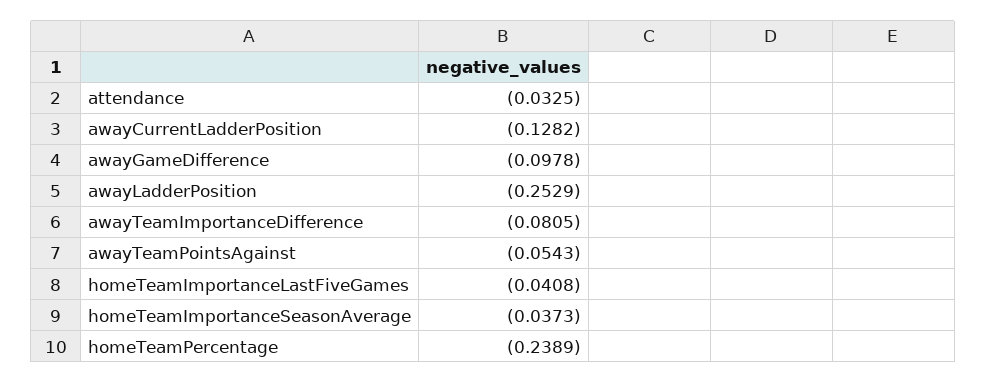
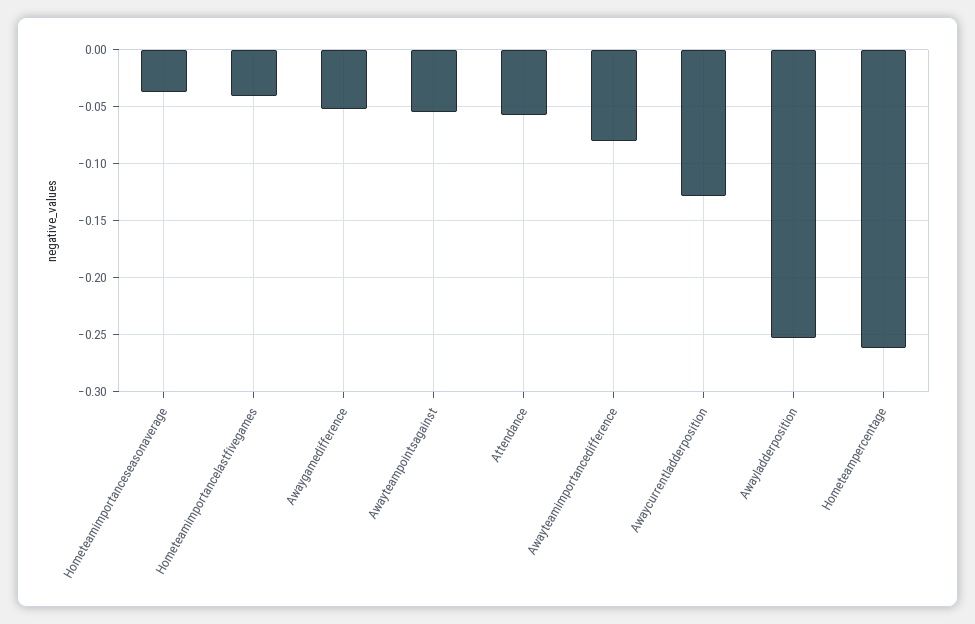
  {
-   "attendance": -0.0325,
+   "attendance": -0.06,
    "awayCurrentLadderPosition": -0.1282,
-   "awayGameDifference": -0.0978,
+   "awayGameDifference": -0.05,
    "awayLadderPosition": -0.2529,
    "awayTeamImportanceDifference": -0.0805,
    "awayTeamPointsAgainst": -0.0543,
    "homeTeamImportanceLastFiveGames": -0.0408,
    "homeTeamImportanceSeasonAverage": -0.0373,
-   "homeTeamPercentage": -0.2389
+   "homeTeamPercentage": -0.26
  }

